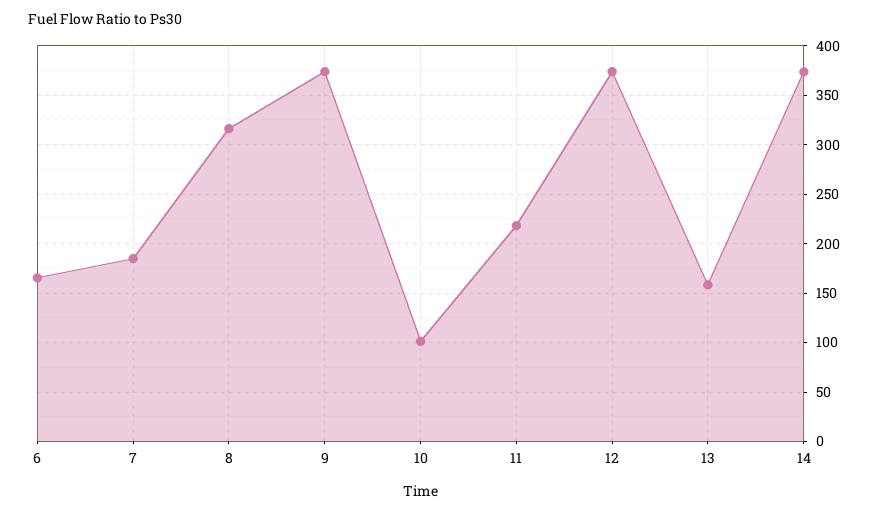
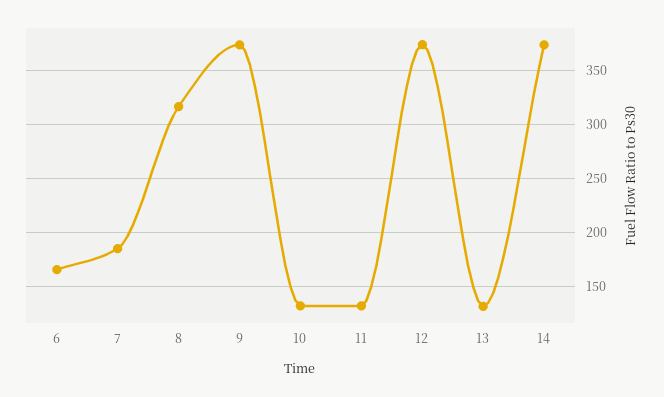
  {
    "6": 170,
    "7": 180,
    "8": 320,
    "9": 370,
-   "10": 100,
+   "10": 130,
-   "11": 220,
+   "11": 130,
    "12": 370,
-   "13": 160,
+   "13": 130,
    "14": 370
  }

